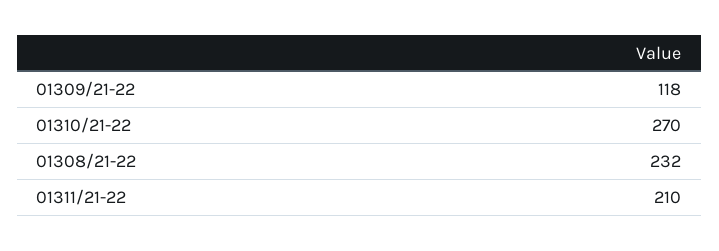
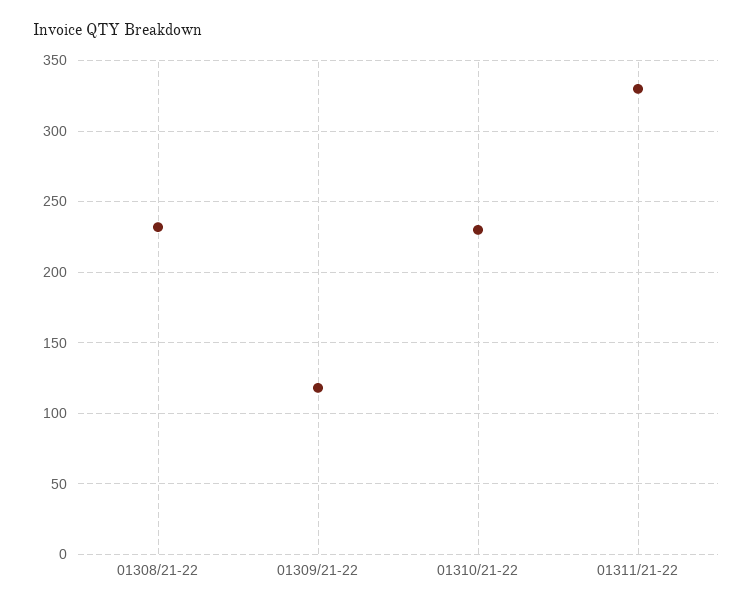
  {
    "01309/21-22": 118,
-   "01310/21-22": 270,
+   "01310/21-22": 230,
    "01308/21-22": 232,
-   "01311/21-22": 210
+   "01311/21-22": 330
  }

